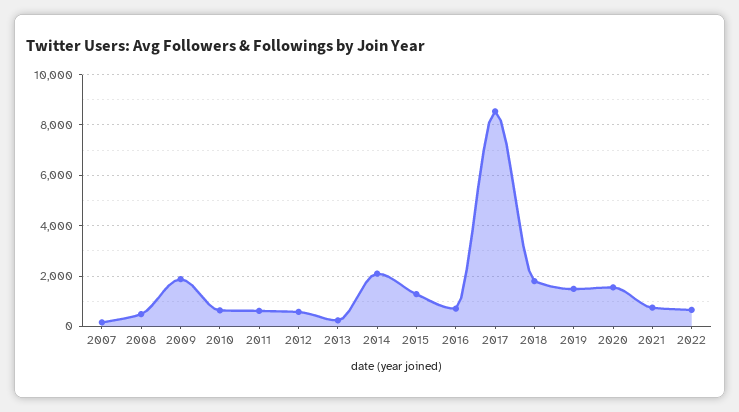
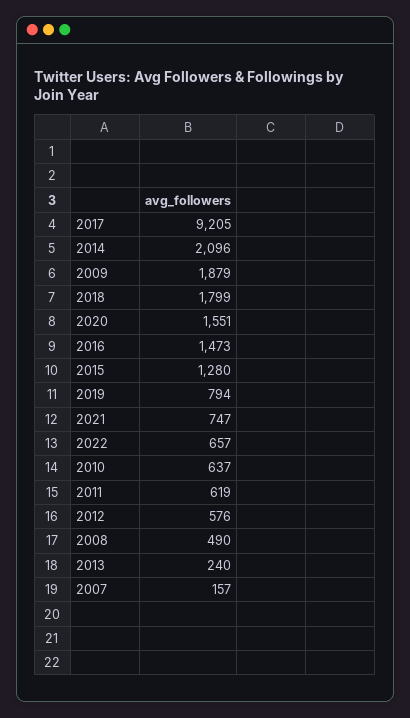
  {
    "2007": 157,
    "2008": 490,
    "2009": 1879,
    "2010": 637,
    "2011": 619,
    "2012": 576,
    "2013": 240,
    "2014": 2096,
    "2015": 1280,
-   "2016": 750,
+   "2016": 1473,
-   "2017": 8500,
+   "2017": 9205,
    "2018": 1799,
-   "2019": 1500,
+   "2019": 794,
    "2020": 1551,
    "2021": 747,
    "2022": 657
  }

